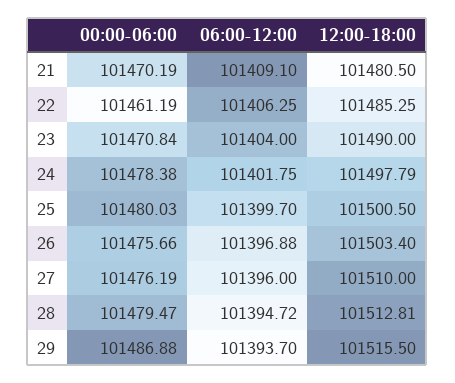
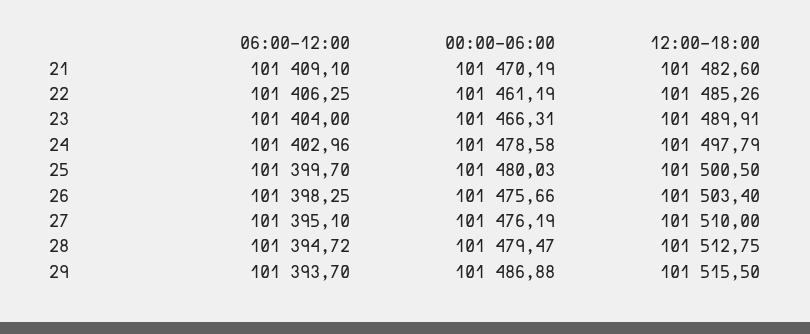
  {
    "00:00-06:00": {
      "21": 101470.19,
      "22": 101461.19,
-     "23": 101470.84,
+     "23": 101466.31,
-     "24": 101478.38,
+     "24": 101478.58,
      "25": 101480.03,
      "26": 101475.66,
      "27": 101476.19,
      "28": 101479.47,
      "29": 101486.88
    },
    "06:00-12:00": {
      "21": 101409.1,
      "22": 101406.25,
      "23": 101404,
-     "24": 101401.75,
+     "24": 101402.96,
      "25": 101399.7,
-     "26": 101396.88,
+     "26": 101398.25,
-     "27": 101396,
+     "27": 101395.1,
      "28": 101394.72,
      "29": 101393.7
    },
    "12:00-18:00": {
-     "21": 101480.5,
+     "21": 101482.6,
-     "22": 101485.25,
+     "22": 101485.26,
-     "23": 101490,
+     "23": 101489.91,
      "24": 101497.79,
      "25": 101500.5,
      "26": 101503.4,
      "27": 101510,
-     "28": 101512.81,
+     "28": 101512.75,
      "29": 101515.5
    }
  }

